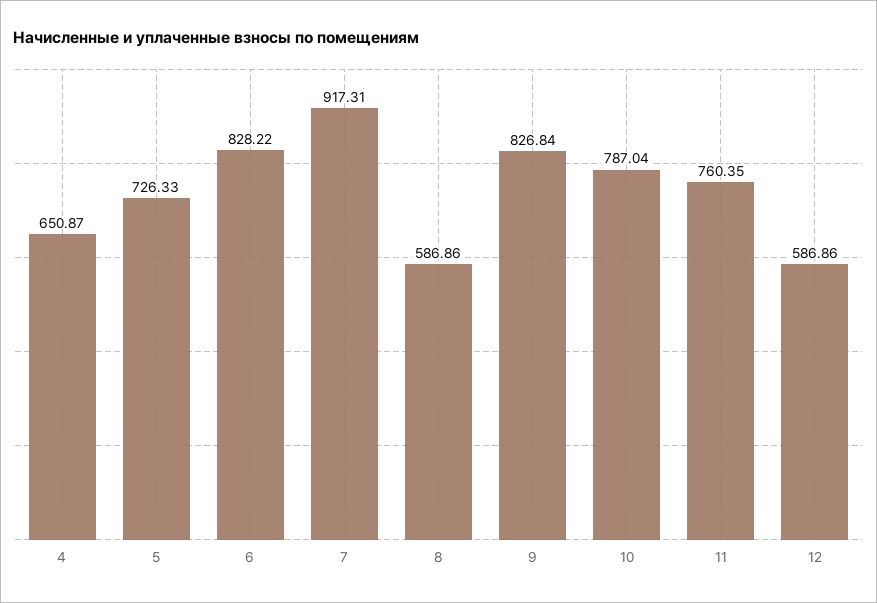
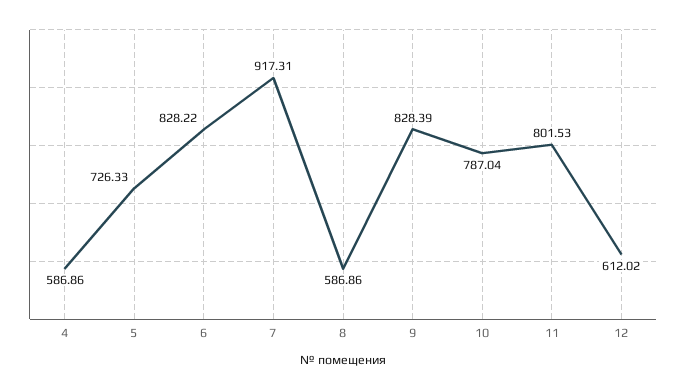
  {
-   "4": 650.87,
+   "4": 586.86,
    "5": 726.33,
    "6": 828.22,
    "7": 917.31,
    "8": 586.86,
-   "9": 826.84,
+   "9": 828.39,
    "10": 787.04,
-   "11": 760.35,
+   "11": 801.53,
-   "12": 586.86
+   "12": 612.02
  }

